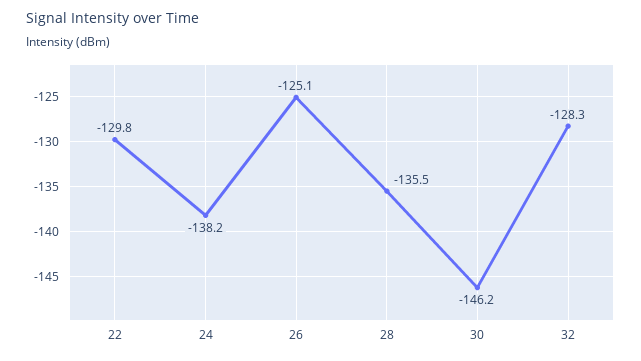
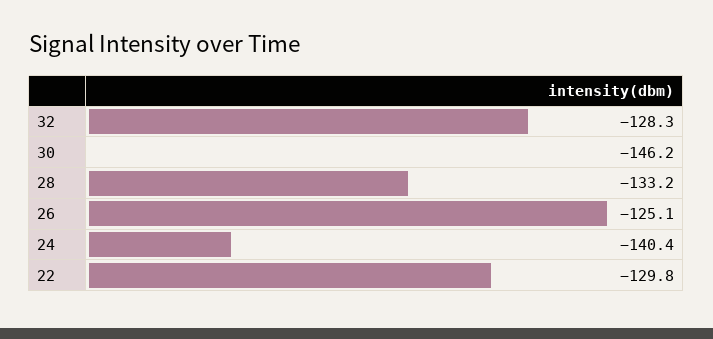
  {
    "22": -129.8,
-   "24": -138.2,
+   "24": -140.4,
    "26": -125.1,
-   "28": -135.5,
+   "28": -133.2,
    "30": -146.2,
    "32": -128.3
  }

